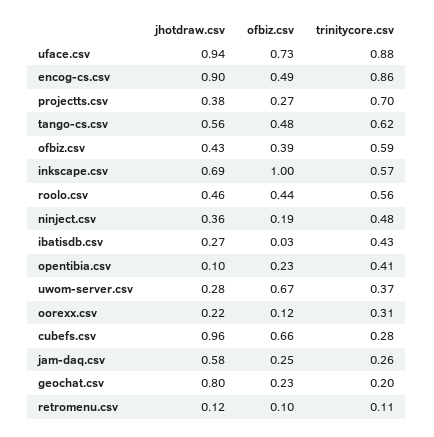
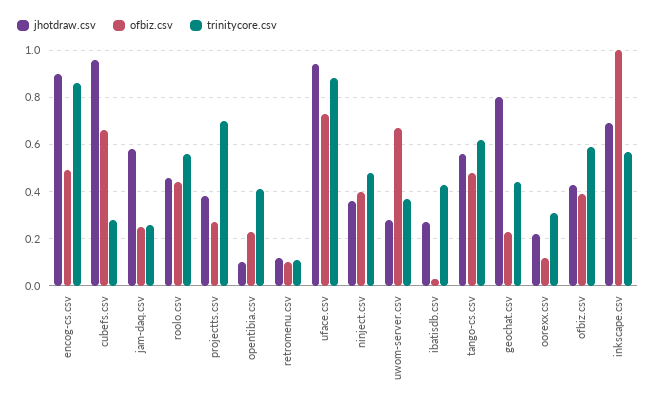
  {
    "jhotdraw.csv": {
      "uface.csv": 0.94,
      "encog-cs.csv": 0.9,
      "projectts.csv": 0.38,
      "tango-cs.csv": 0.56,
      "ofbiz.csv": 0.43,
      "inkscape.csv": 0.69,
      "roolo.csv": 0.46,
      "ninject.csv": 0.36,
      "ibatisdb.csv": 0.27,
      "opentibia.csv": 0.1,
      "uwom-server.csv": 0.28,
      "oorexx.csv": 0.22,
      "cubefs.csv": 0.96,
      "jam-daq.csv": 0.58,
      "geochat.csv": 0.8,
      "retromenu.csv": 0.12
    },
    "ofbiz.csv": {
      "uface.csv": 0.73,
      "encog-cs.csv": 0.49,
      "projectts.csv": 0.27,
      "tango-cs.csv": 0.48,
      "ofbiz.csv": 0.39,
      "inkscape.csv": 1,
      "roolo.csv": 0.44,
-     "ninject.csv": 0.19,
+     "ninject.csv": 0.4,
      "ibatisdb.csv": 0.03,
      "opentibia.csv": 0.23,
      "uwom-server.csv": 0.67,
      "oorexx.csv": 0.12,
      "cubefs.csv": 0.66,
      "jam-daq.csv": 0.25,
      "geochat.csv": 0.23,
      "retromenu.csv": 0.1
    },
    "trinitycore.csv": {
      "uface.csv": 0.88,
      "encog-cs.csv": 0.86,
      "projectts.csv": 0.7,
      "tango-cs.csv": 0.62,
      "ofbiz.csv": 0.59,
      "inkscape.csv": 0.57,
      "roolo.csv": 0.56,
      "ninject.csv": 0.48,
      "ibatisdb.csv": 0.43,
      "opentibia.csv": 0.41,
      "uwom-server.csv": 0.37,
      "oorexx.csv": 0.31,
      "cubefs.csv": 0.28,
      "jam-daq.csv": 0.26,
-     "geochat.csv": 0.2,
+     "geochat.csv": 0.45,
      "retromenu.csv": 0.11
    }
  }

